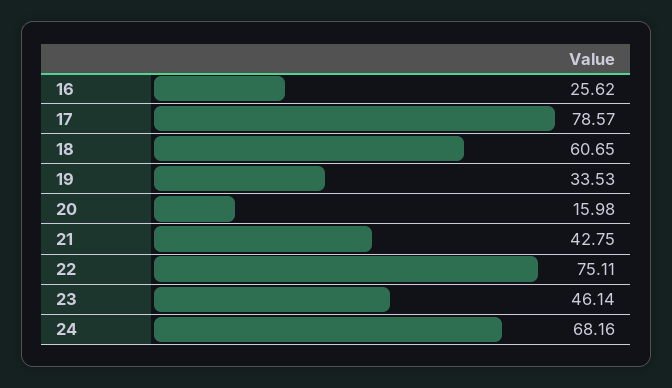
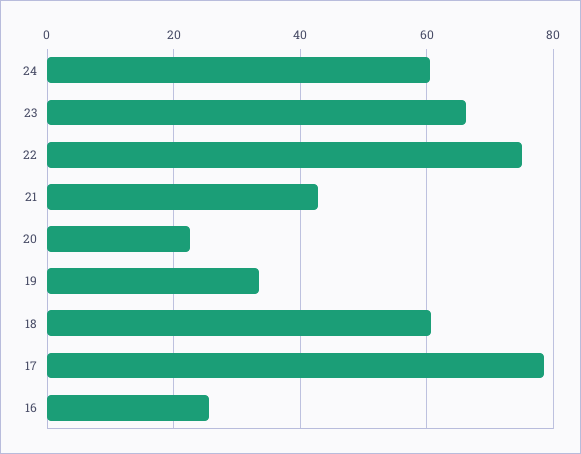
  {
    "16": 25.62,
    "17": 78.57,
    "18": 60.65,
    "19": 33.53,
-   "20": 15.98,
+   "20": 22,
    "21": 42.75,
    "22": 75.11,
-   "23": 46.14,
+   "23": 66,
-   "24": 68.16
+   "24": 60
  }

